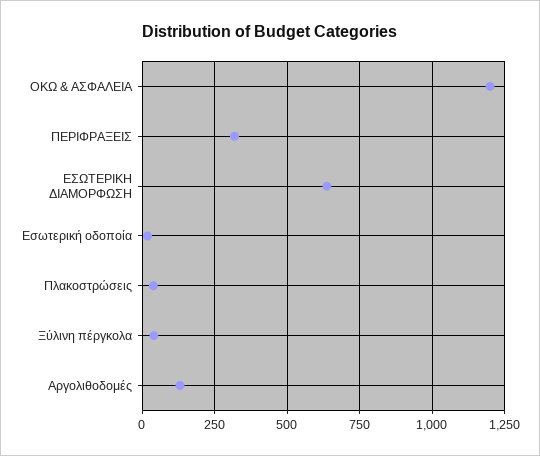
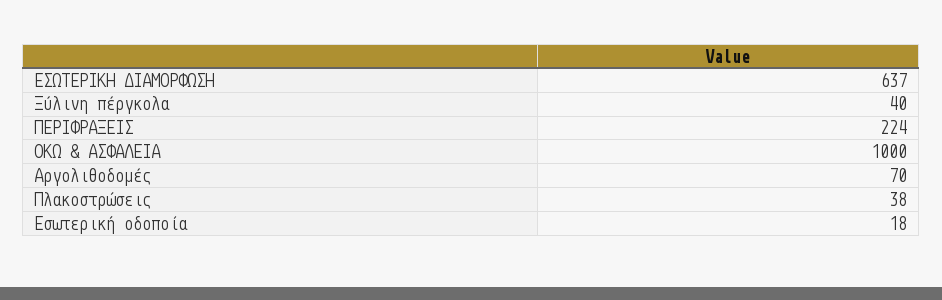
  {
-   "ΟΚΩ & ΑΣΦΑΛΕΙΑ": 1200,
+   "ΟΚΩ & ΑΣΦΑΛΕΙΑ": 1000,
-   "ΠΕΡΙΦΡΑΞΕΙΣ": 325,
+   "ΠΕΡΙΦΡΑΞΕΙΣ": 224,
    "ΕΣΩΤΕΡΙΚΗ ΔΙΑΜΟΡΦΩΣΗ": 637,
    "Εσωτερική οδοποία": 18,
    "Πλακοστρώσεις": 38,
    "Ξύλινη πέργκολα": 40,
-   "Αργολιθοδομές": 125
+   "Αργολιθοδομές": 70
  }

